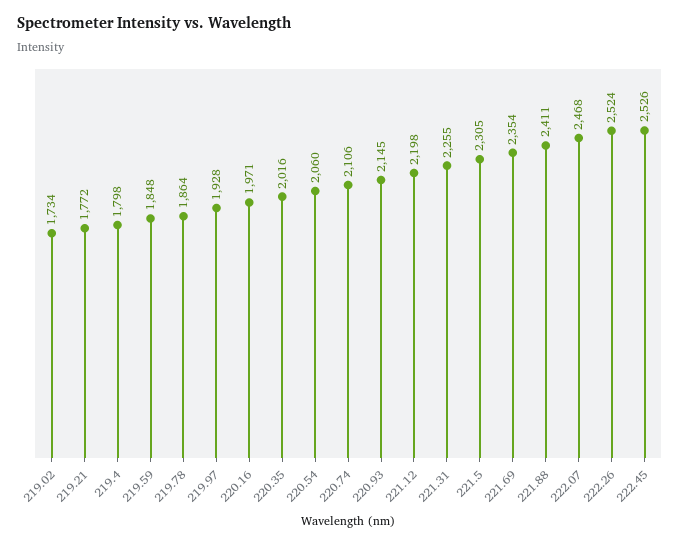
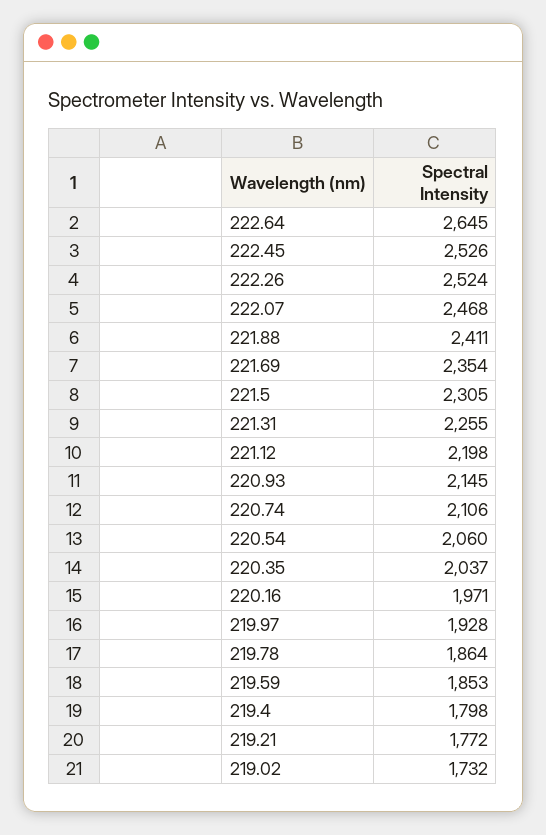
  {
-   "219.02": 1734,
+   "219.02": 1732,
    "219.21": 1772,
    "219.4": 1798,
-   "219.59": 1848,
+   "219.59": 1853,
    "219.78": 1864,
    "219.97": 1928,
    "220.16": 1971,
-   "220.35": 2016,
+   "220.35": 2037,
    "220.54": 2060,
    "220.74": 2106,
    "220.93": 2145,
    "221.12": 2198,
    "221.31": 2255,
    "221.5": 2305,
    "221.69": 2354,
    "221.88": 2411,
    "222.07": 2468,
    "222.26": 2524,
-   "222.45": 2526
+   "222.45": 2526,
+   "222.64": 2645
  }

